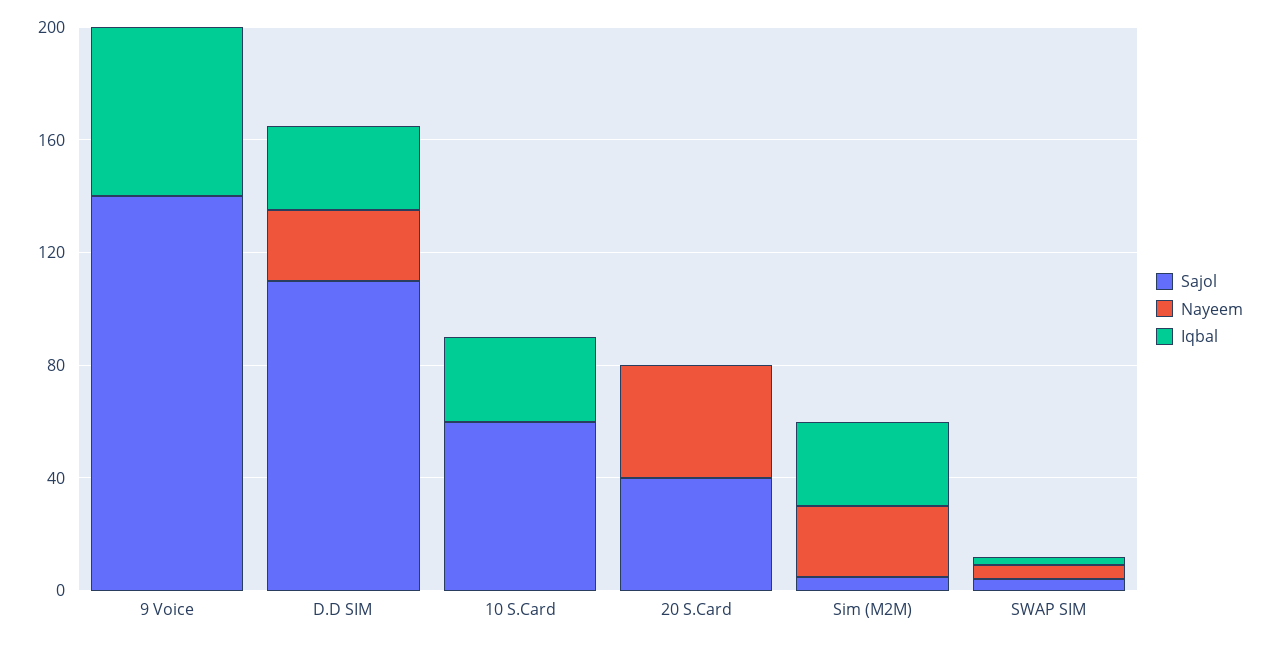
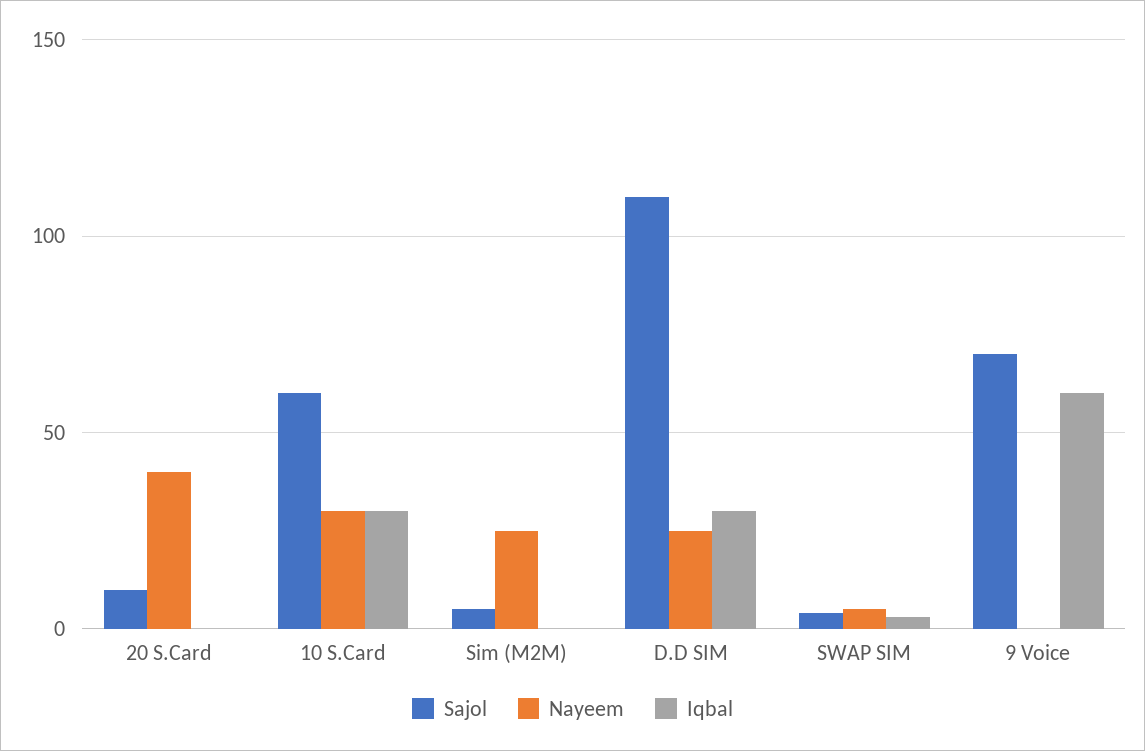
  {
    "Sajol": {
-     "9 Voice": 140,
+     "9 Voice": 70,
      "D.D SIM": 110,
      "10 S.Card": 60,
-     "20 S.Card": 40,
+     "20 S.Card": 10,
      "Sim (M2M)": 5,
      "SWAP SIM": 5
    },
    "Nayeem": {
      "9 Voice": 0,
      "D.D SIM": 25,
-     "10 S.Card": 0,
+     "10 S.Card": 30,
      "20 S.Card": 40,
      "Sim (M2M)": 25,
      "SWAP SIM": 5
    },
    "Iqbal": {
      "9 Voice": 60,
      "D.D SIM": 30,
      "10 S.Card": 30,
      "20 S.Card": 0,
-     "Sim (M2M)": 30,
+     "Sim (M2M)": 0,
      "SWAP SIM": 5
    }
  }

